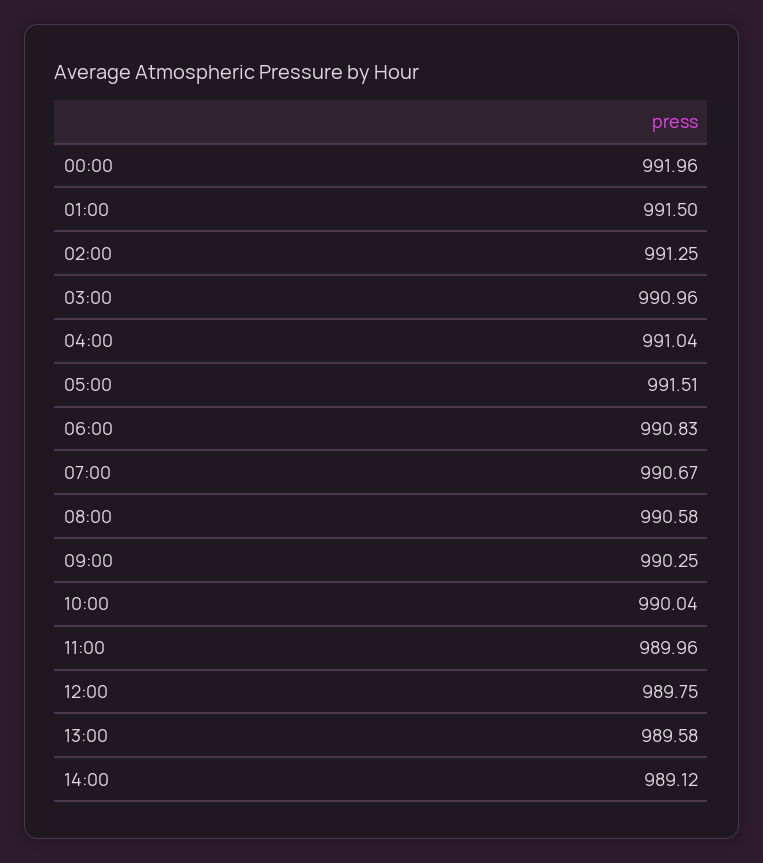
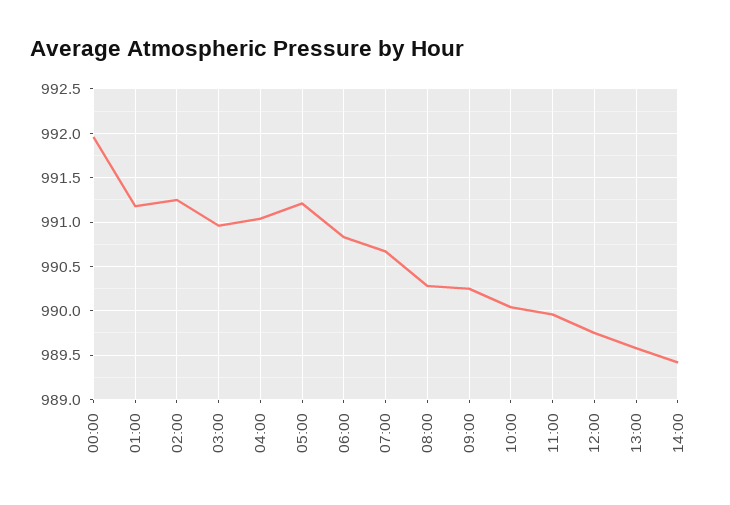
  {
    "00:00": 991.96,
-   "01:00": 991.5,
+   "01:00": 991.2,
    "02:00": 991.25,
    "03:00": 990.96,
    "04:00": 991.04,
-   "05:00": 991.51,
+   "05:00": 991.2,
    "06:00": 990.83,
    "07:00": 990.67,
-   "08:00": 990.58,
+   "08:00": 990.3,
    "09:00": 990.25,
    "10:00": 990.04,
    "11:00": 989.96,
    "12:00": 989.75,
    "13:00": 989.58,
-   "14:00": 989.12
+   "14:00": 989.4
  }

